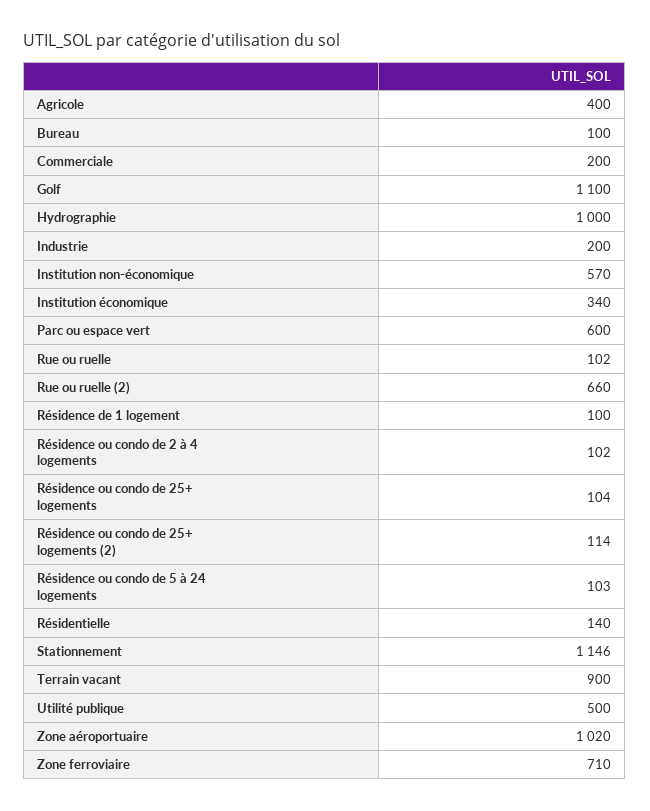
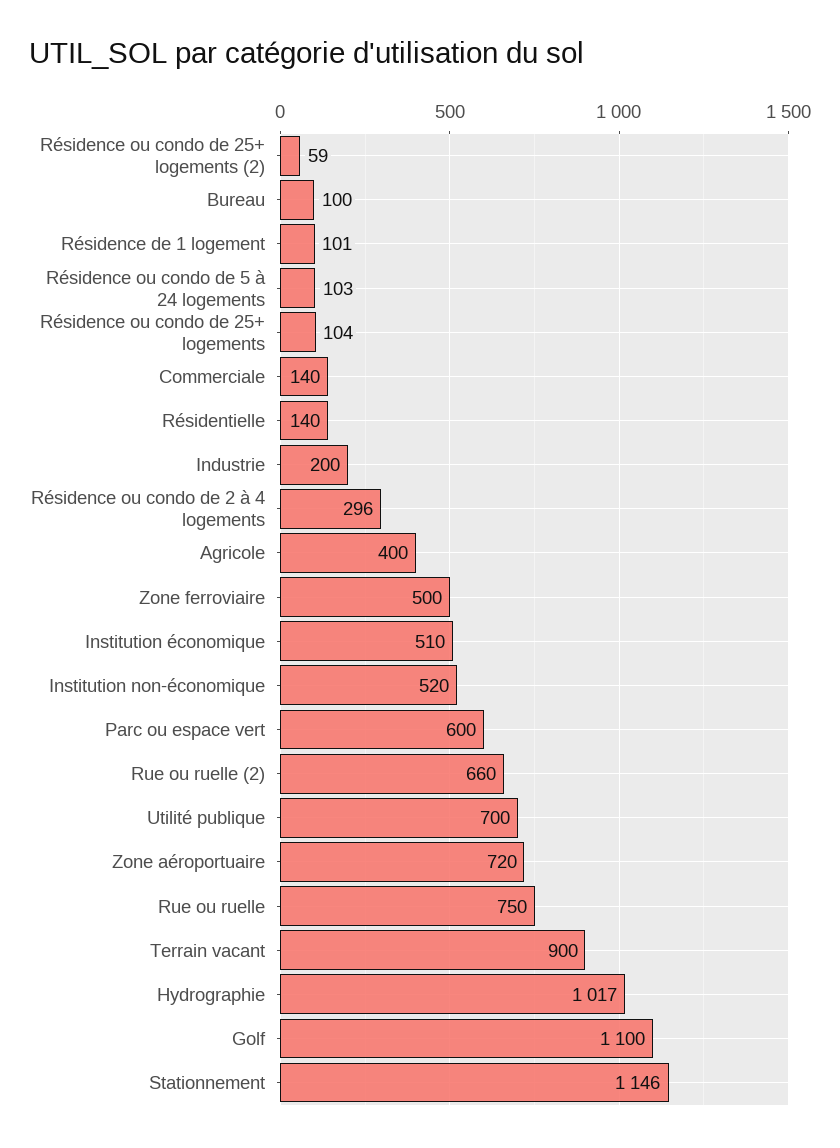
  {
    "Agricole": 400,
    "Bureau": 100,
-   "Commerciale": 200,
+   "Commerciale": 140,
    "Golf": 1100,
-   "Hydrographie": 1000,
+   "Hydrographie": 1017,
    "Industrie": 200,
-   "Institution non-économique": 570,
+   "Institution non-économique": 520,
-   "Institution économique": 340,
+   "Institution économique": 510,
    "Parc ou espace vert": 600,
-   "Rue ou ruelle": 102,
+   "Rue ou ruelle": 750,
    "Rue ou ruelle (2)": 660,
-   "Résidence de 1 logement": 100,
+   "Résidence de 1 logement": 101,
-   "Résidence ou condo de 2 à 4 logements": 102,
+   "Résidence ou condo de 2 à 4 logements": 296,
    "Résidence ou condo de 25+ logements": 104,
-   "Résidence ou condo de 25+ logements (2)": 114,
+   "Résidence ou condo de 25+ logements (2)": 59,
    "Résidence ou condo de 5 à 24 logements": 103,
    "Résidentielle": 140,
    "Stationnement": 1146,
    "Terrain vacant": 900,
-   "Utilité publique": 500,
+   "Utilité publique": 700,
-   "Zone aéroportuaire": 1020,
+   "Zone aéroportuaire": 720,
-   "Zone ferroviaire": 710
+   "Zone ferroviaire": 500
  }

